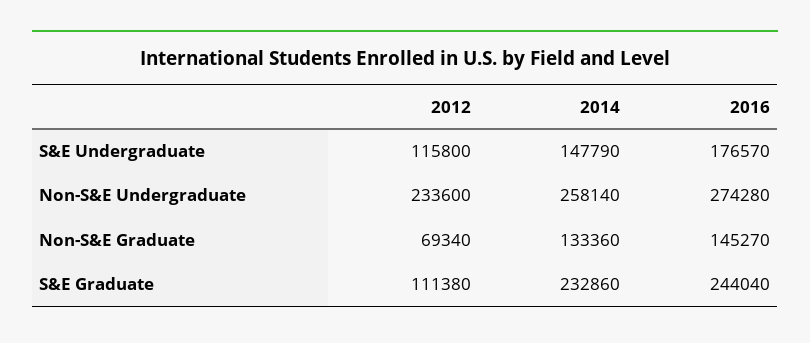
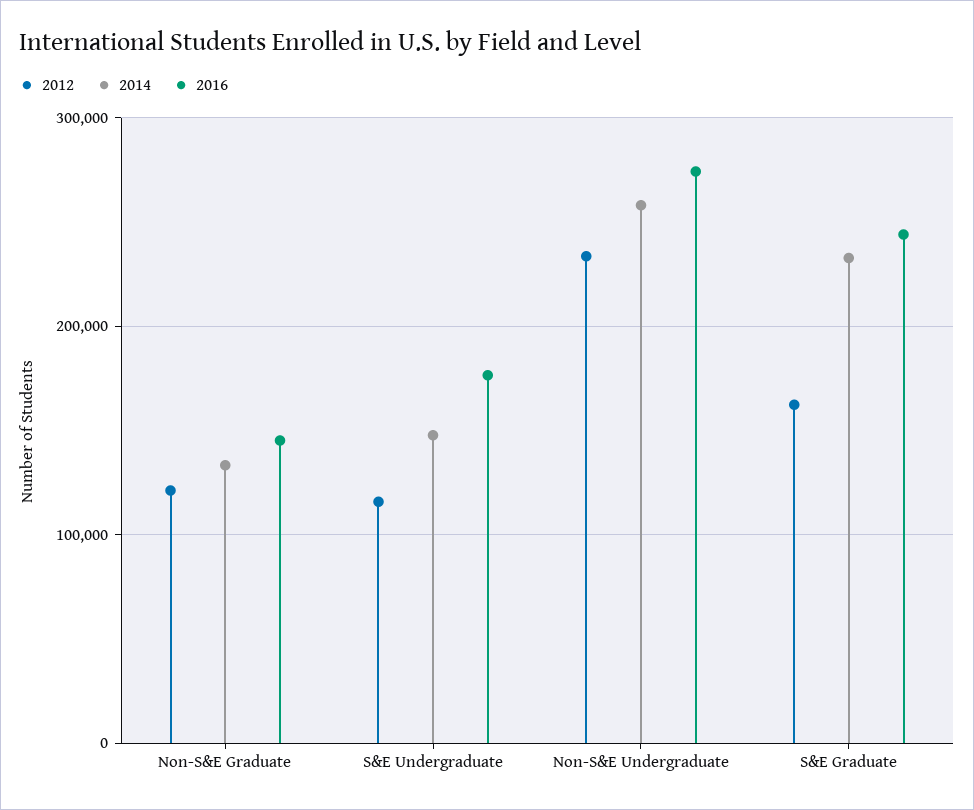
  {
    "2012": {
      "S&E Undergraduate": 115800,
      "Non-S&E Undergraduate": 233600,
-     "Non-S&E Graduate": 69340,
+     "Non-S&E Graduate": 120000,
-     "S&E Graduate": 111380
+     "S&E Graduate": 160000
    },
    "2014": {
      "S&E Undergraduate": 147790,
      "Non-S&E Undergraduate": 258140,
      "Non-S&E Graduate": 133360,
      "S&E Graduate": 232860
    },
    "2016": {
      "S&E Undergraduate": 176570,
      "Non-S&E Undergraduate": 274280,
      "Non-S&E Graduate": 145270,
      "S&E Graduate": 244040
    }
  }

